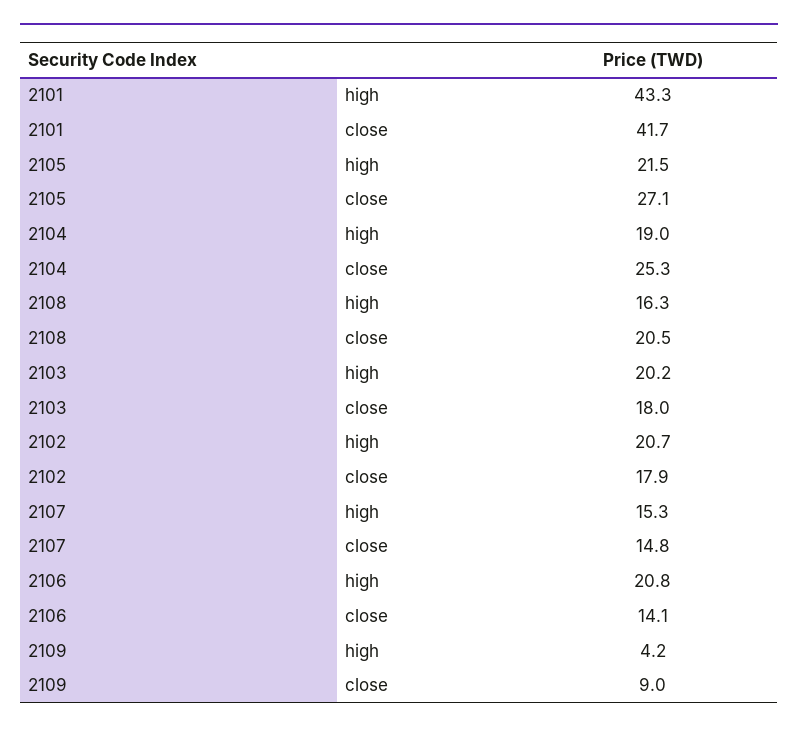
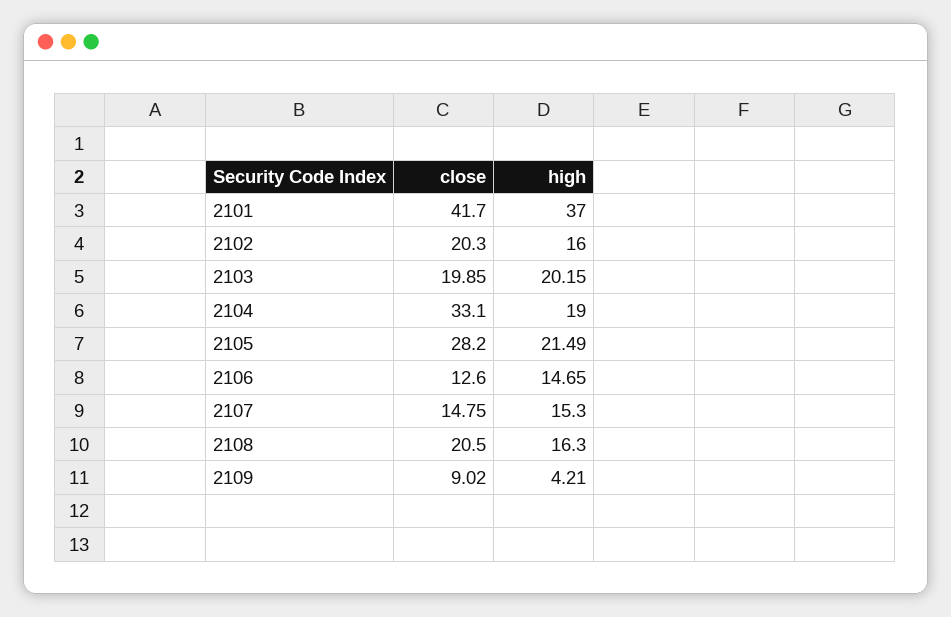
  {
    "2101": {
-     "high": 43.3,
+     "high": 37,
      "close": 41.7
    },
    "2105": {
      "high": 21.49,
-     "close": 27.1
+     "close": 28.2
    },
    "2104": {
      "high": 19,
-     "close": 25.3
+     "close": 33.1
    },
    "2108": {
      "high": 16.3,
      "close": 20.5
    },
    "2103": {
      "high": 20.15,
-     "close": 18
+     "close": 19.85
    },
    "2102": {
-     "high": 20.7,
+     "high": 16,
-     "close": 17.9
+     "close": 20.3
    },
    "2107": {
      "high": 15.3,
      "close": 14.75
    },
    "2106": {
-     "high": 20.8,
+     "high": 14.65,
-     "close": 14.1
+     "close": 12.6
    },
    "2109": {
      "high": 4.21,
      "close": 9.02
    }
  }

